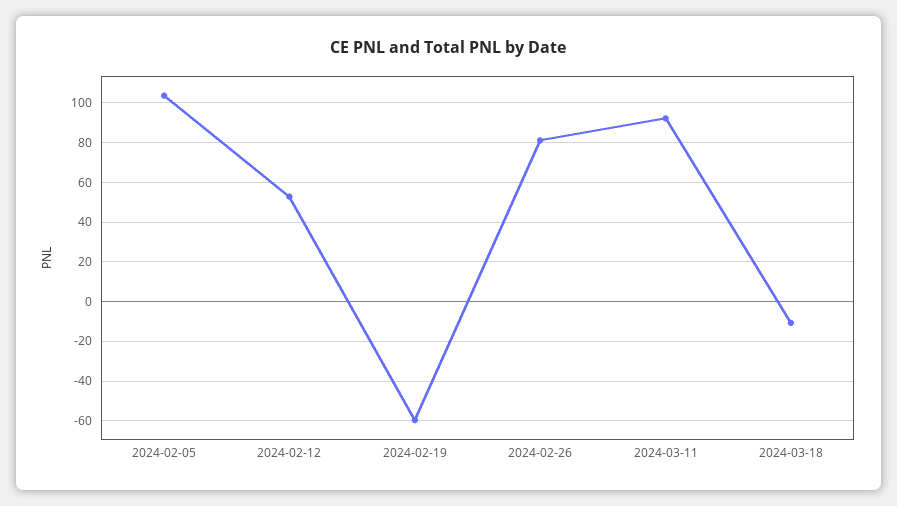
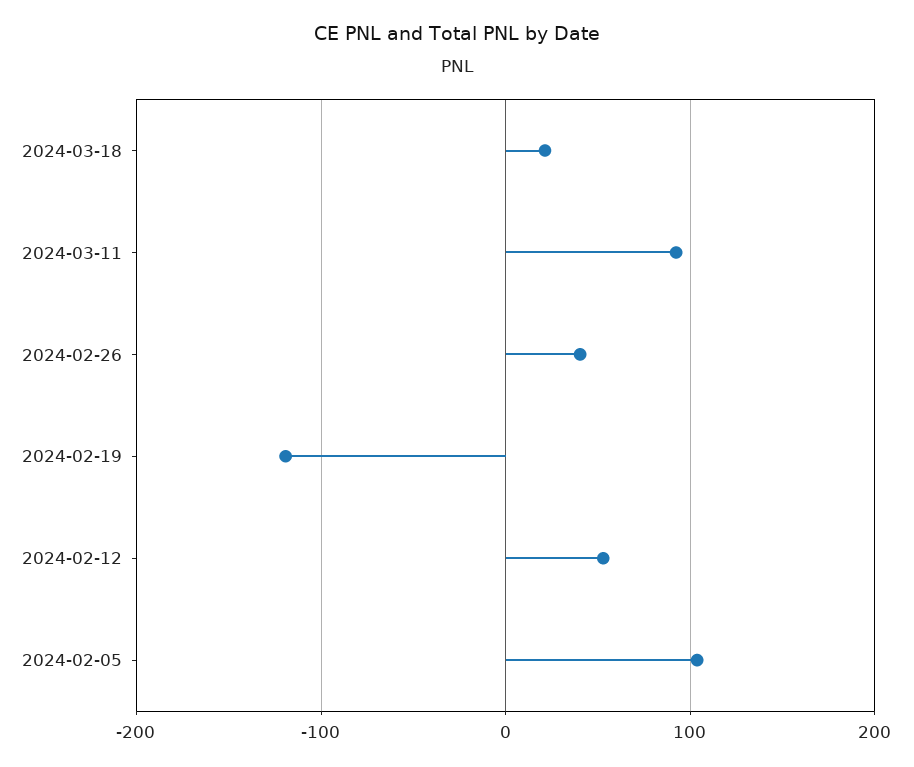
  {
    "2024-02-05": 105,
    "2024-02-12": 55,
-   "2024-02-19": -60,
+   "2024-02-19": -120,
-   "2024-02-26": 80,
+   "2024-02-26": 40,
    "2024-03-11": 90,
-   "2024-03-18": -10
+   "2024-03-18": 20
  }

